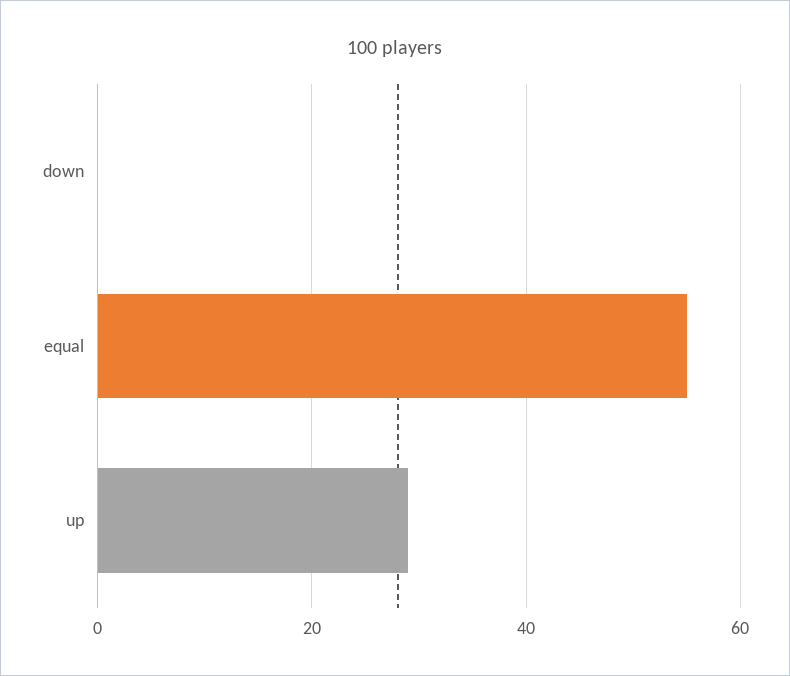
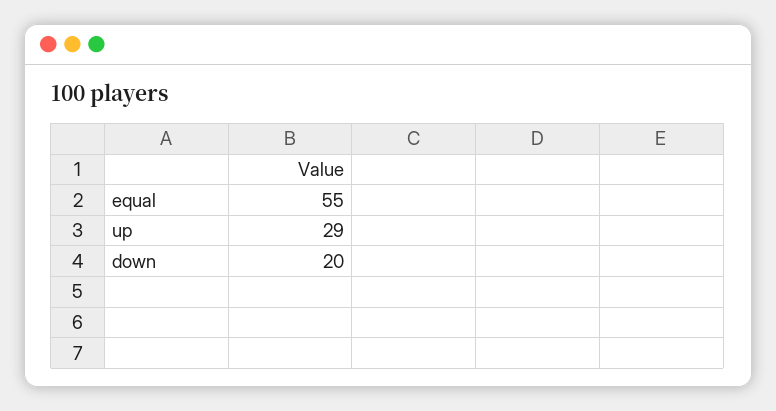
  {
-   "down": 0,
+   "down": 20,
    "equal": 55,
    "up": 29
  }

